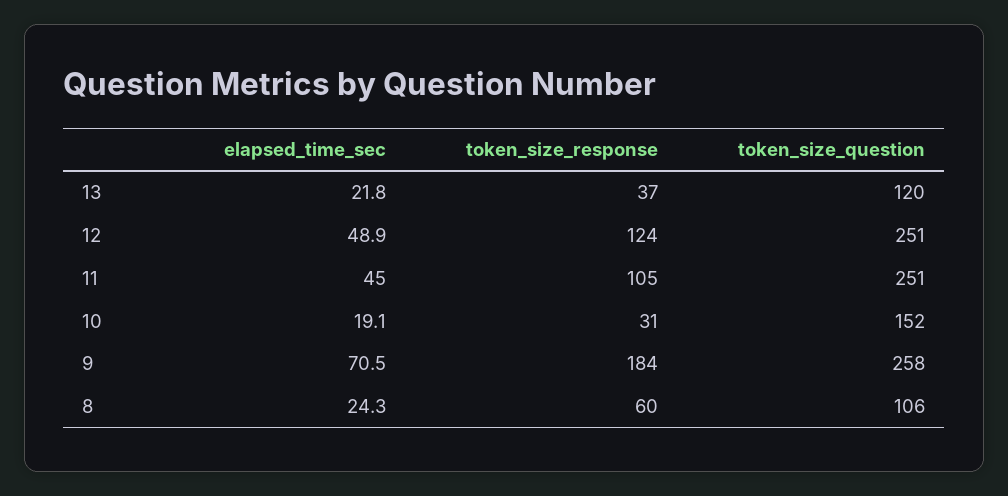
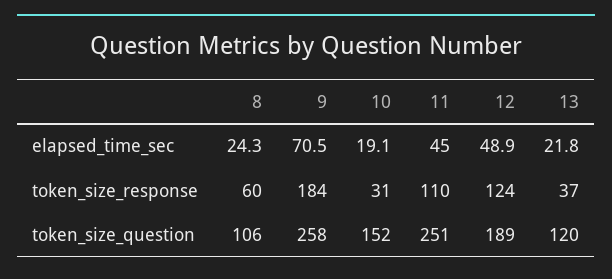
  {
    "elapsed_time_sec": {
      "13": 21.8,
      "12": 48.9,
      "11": 45,
      "10": 19.1,
      "9": 70.5,
      "8": 24.3
    },
    "token_size_response": {
      "13": 37,
      "12": 124,
-     "11": 105,
+     "11": 110,
      "10": 31,
      "9": 184,
      "8": 60
    },
    "token_size_question": {
      "13": 120,
-     "12": 251,
+     "12": 189,
      "11": 251,
      "10": 152,
      "9": 258,
      "8": 106
    }
  }

